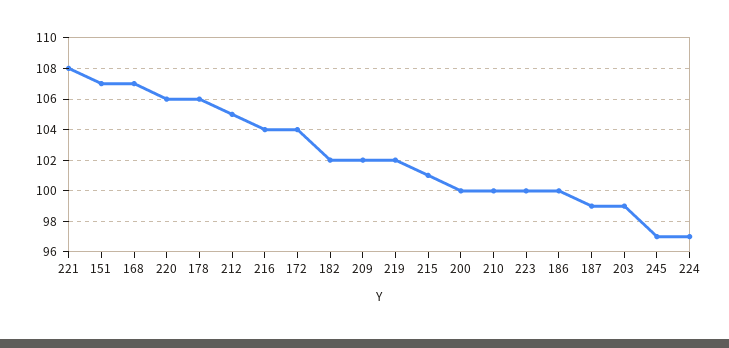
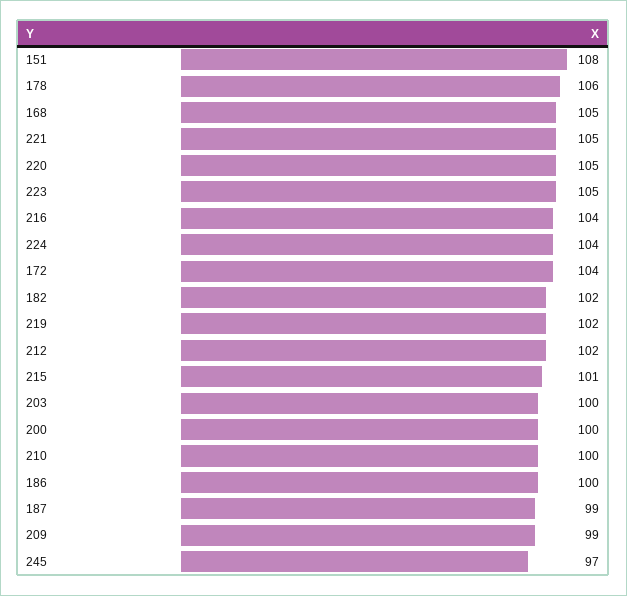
  {
-   "221": 108,
+   "221": 105,
-   "151": 107,
+   "151": 108,
-   "168": 107,
+   "168": 105,
-   "220": 106,
+   "220": 105,
    "178": 106,
-   "212": 105,
+   "212": 102,
    "216": 104,
    "172": 104,
    "182": 102,
-   "209": 102,
+   "209": 99,
    "219": 102,
    "215": 101,
    "200": 100,
    "210": 100,
-   "223": 100,
+   "223": 105,
    "186": 100,
    "187": 99,
-   "203": 99,
+   "203": 100,
    "245": 97,
-   "224": 97
+   "224": 104
  }

